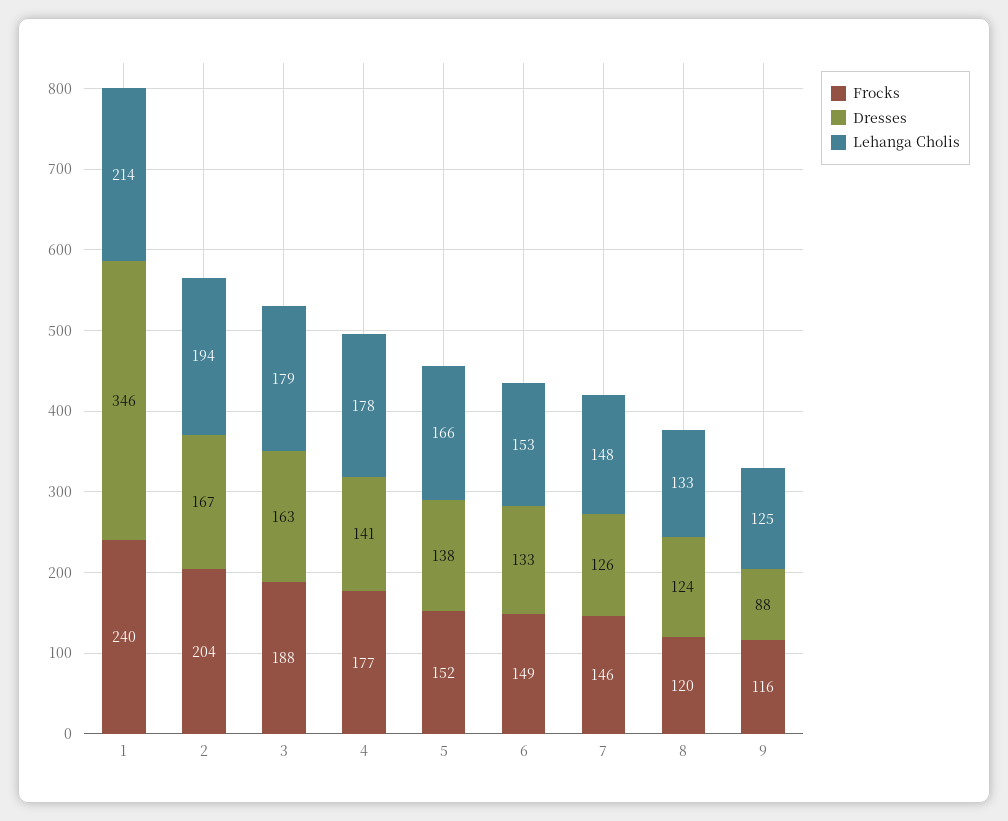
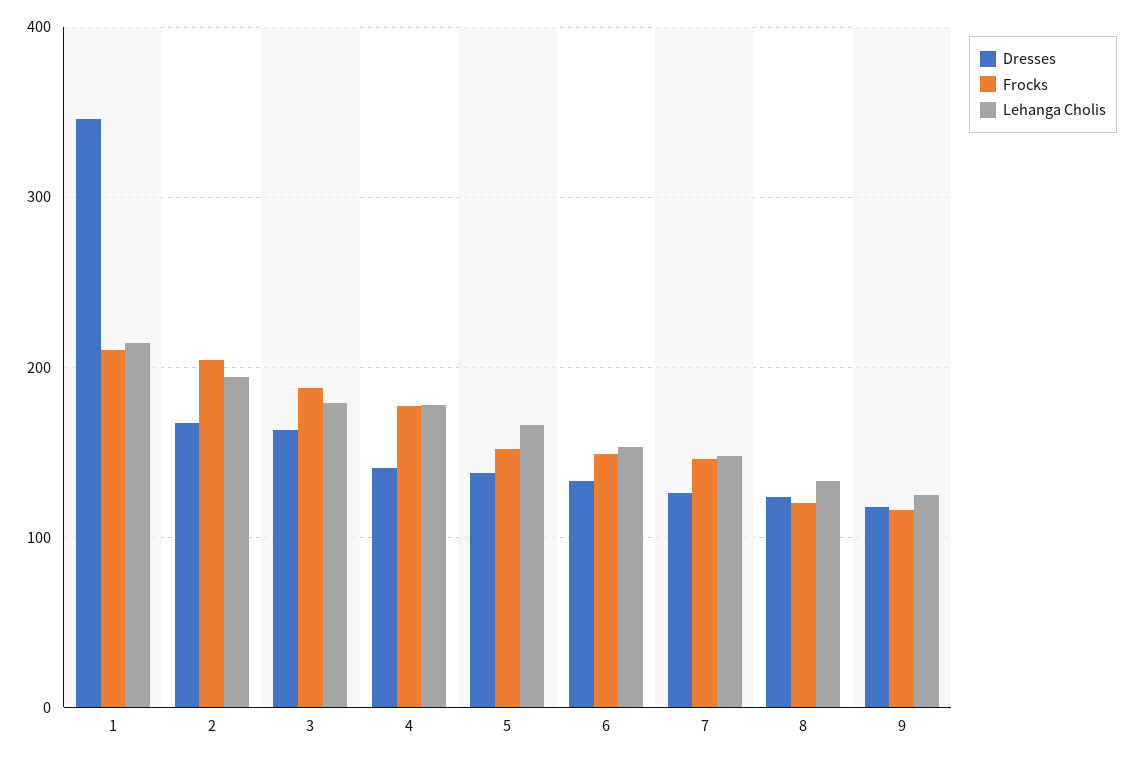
  {
    "Frocks": {
-     "1": 240,
+     "1": 210,
      "2": 204,
      "3": 188,
      "4": 177,
      "5": 152,
      "6": 149,
      "7": 146,
      "8": 120,
      "9": 116
    },
    "Dresses": {
      "1": 346,
      "2": 167,
      "3": 163,
      "4": 141,
      "5": 138,
      "6": 133,
      "7": 126,
      "8": 124,
-     "9": 88
+     "9": 120
    },
    "Lehanga Cholis": {
      "1": 214,
      "2": 194,
      "3": 179,
      "4": 178,
      "5": 166,
      "6": 153,
      "7": 148,
      "8": 133,
      "9": 125
    }
  }

